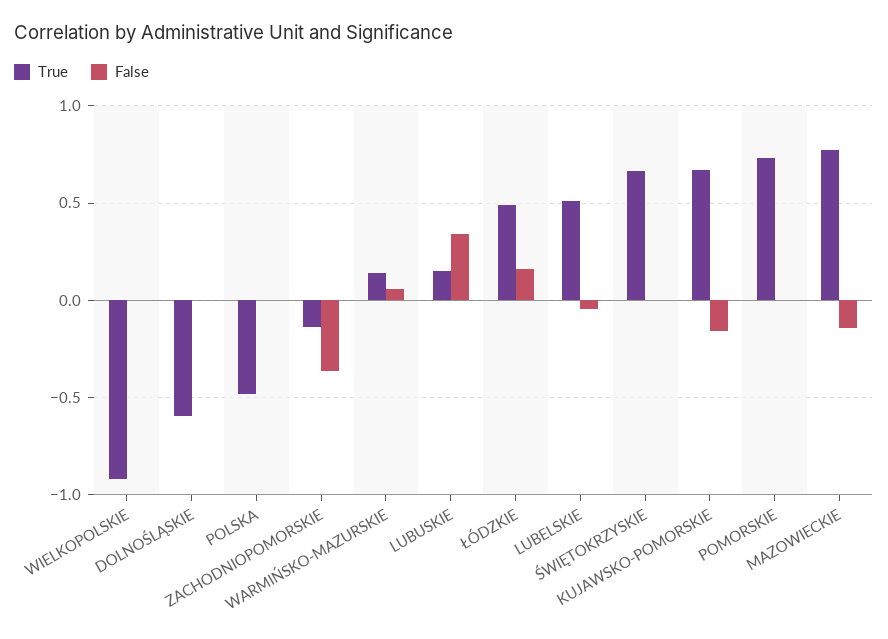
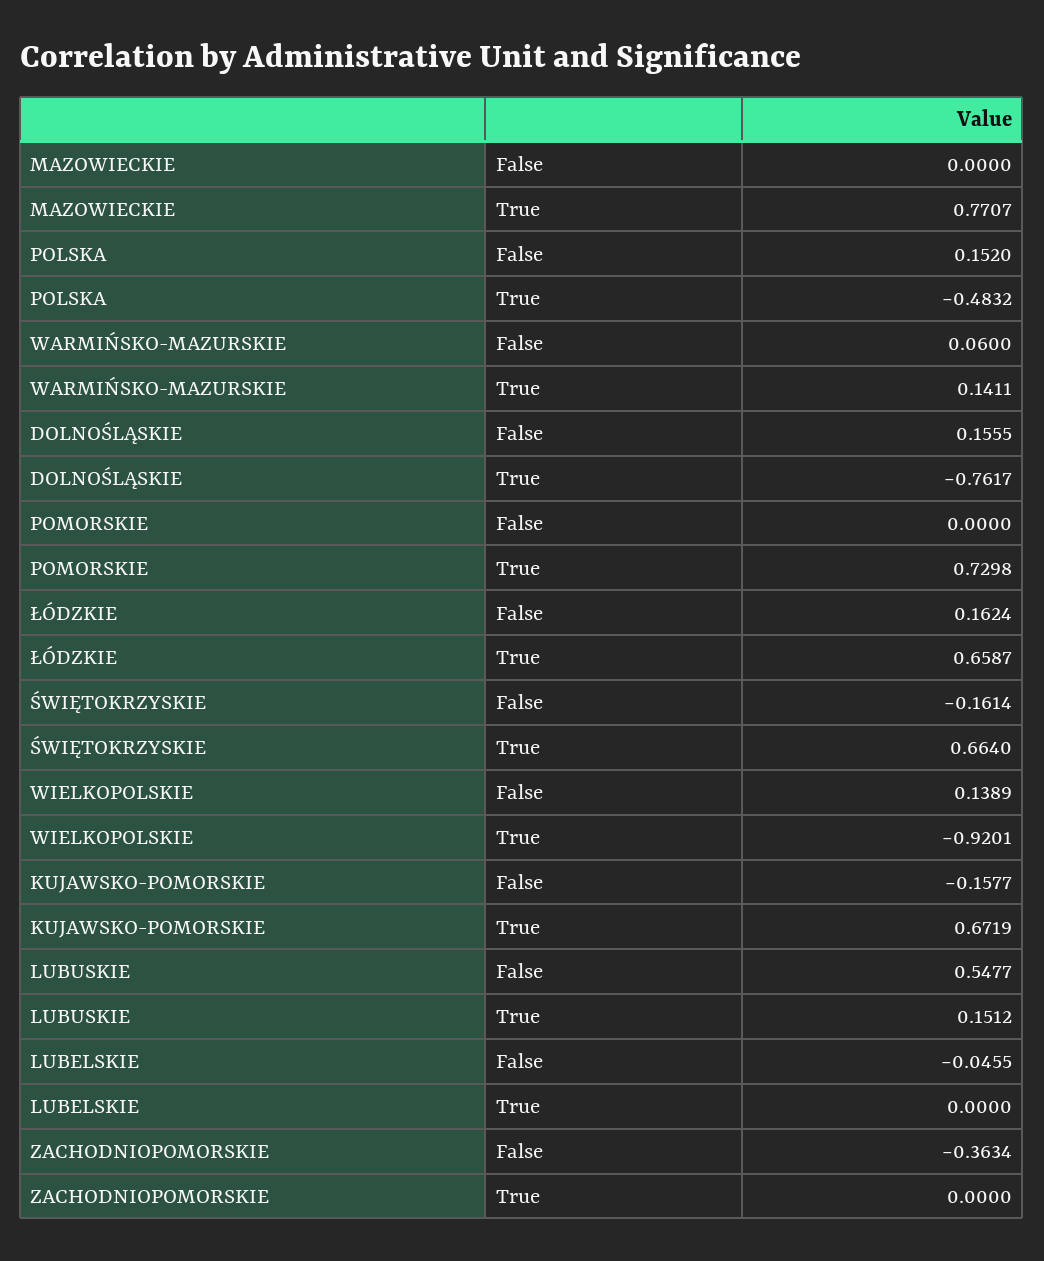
  {
    "True": {
      "WIELKOPOLSKIE": -0.9201,
-     "DOLNOŚLĄSKIE": -0.6,
+     "DOLNOŚLĄSKIE": -0.7617,
      "POLSKA": -0.4832,
-     "ZACHODNIOPOMORSKIE": -0.15,
+     "ZACHODNIOPOMORSKIE": 0,
      "WARMIŃSKO-MAZURSKIE": 0.1411,
      "LUBUSKIE": 0.1512,
-     "ŁÓDZKIE": 0.5,
+     "ŁÓDZKIE": 0.6587,
-     "LUBELSKIE": 0.5,
+     "LUBELSKIE": 0,
      "ŚWIĘTOKRZYSKIE": 0.664,
      "KUJAWSKO-POMORSKIE": 0.6719,
      "POMORSKIE": 0.7298,
      "MAZOWIECKIE": 0.7707
    },
    "False": {
-     "WIELKOPOLSKIE": 0,
+     "WIELKOPOLSKIE": 0.1389,
-     "DOLNOŚLĄSKIE": 0,
+     "DOLNOŚLĄSKIE": 0.1555,
-     "POLSKA": 0,
+     "POLSKA": 0.152,
      "ZACHODNIOPOMORSKIE": -0.3634,
      "WARMIŃSKO-MAZURSKIE": 0.06,
-     "LUBUSKIE": 0.35,
+     "LUBUSKIE": 0.5477,
      "ŁÓDZKIE": 0.1624,
      "LUBELSKIE": -0.0455,
-     "ŚWIĘTOKRZYSKIE": 0,
+     "ŚWIĘTOKRZYSKIE": -0.1614,
      "KUJAWSKO-POMORSKIE": -0.1577,
      "POMORSKIE": 0,
-     "MAZOWIECKIE": -0.15
+     "MAZOWIECKIE": 0
    }
  }

